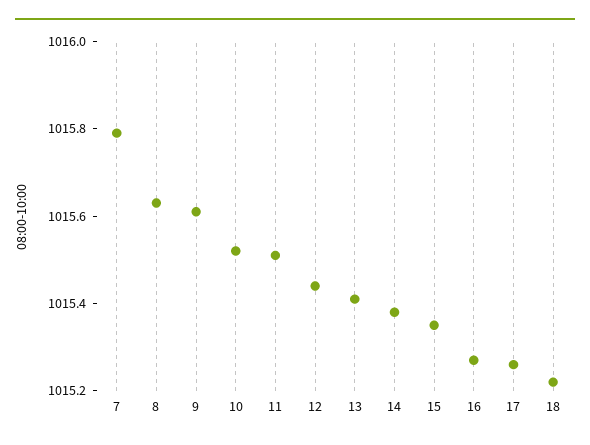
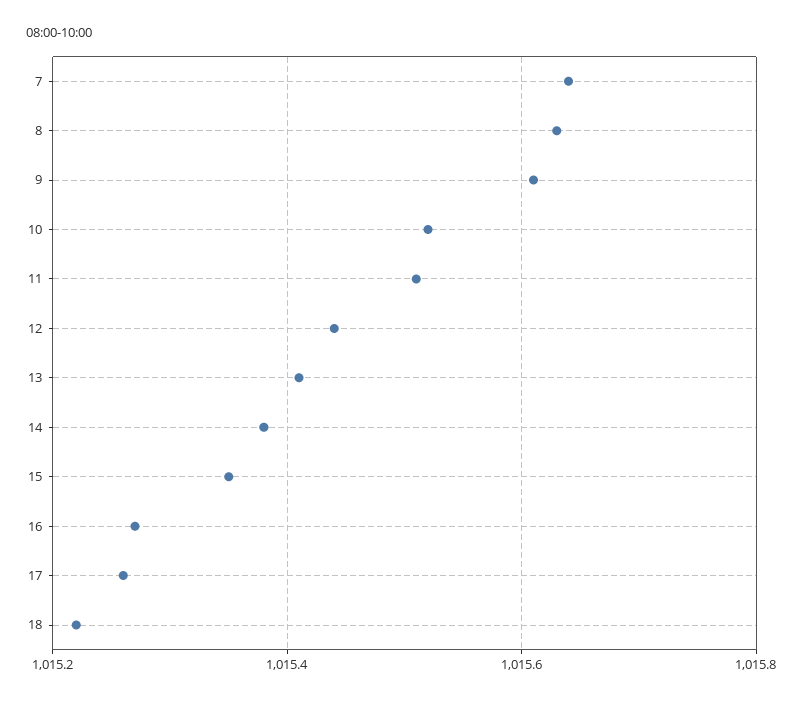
  {
-   "7": 1015.8,
+   "7": 1015.65,
    "8": 1015.65,
    "9": 1015.6,
    "10": 1015.5,
    "11": 1015.5,
    "12": 1015.45,
    "13": 1015.4,
    "14": 1015.4,
    "15": 1015.35,
    "16": 1015.25,
    "17": 1015.25,
    "18": 1015.2
  }

